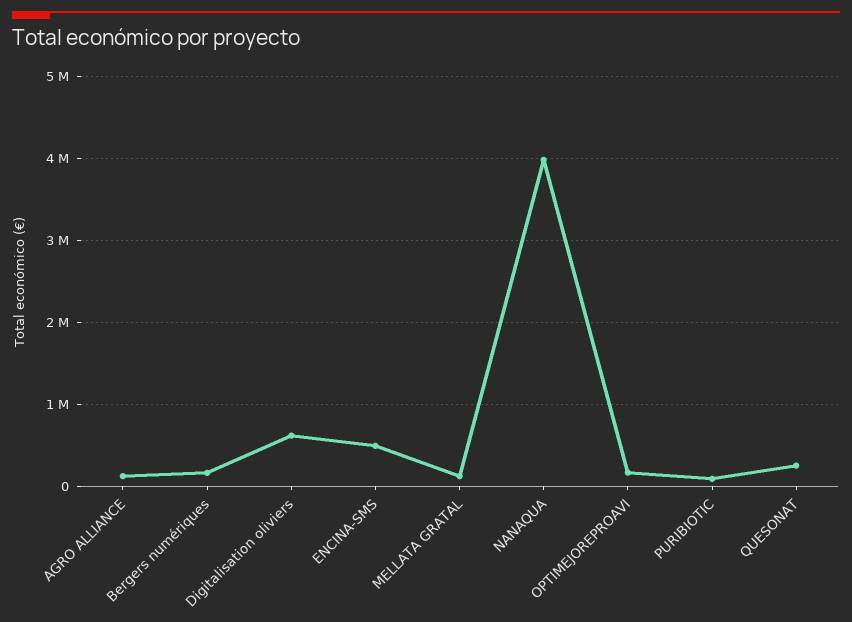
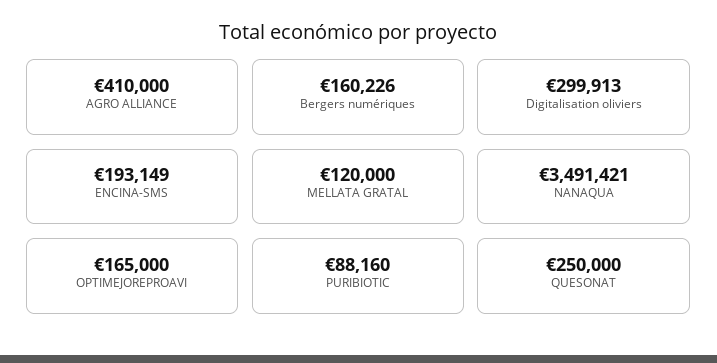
  {
-   "AGRO ALLIANCE": 100000,
+   "AGRO ALLIANCE": 410000,
    "Bergers numériques": 160226,
-   "Digitalisation oliviers": 600000,
+   "Digitalisation oliviers": 299913,
-   "ENCINA-SMS": 500000,
+   "ENCINA-SMS": 193149,
    "MELLATA GRATAL": 120000,
-   "NANAQUA": 4000000,
+   "NANAQUA": 3491421,
    "OPTIMEJOREPROAVI": 165000,
    "PURIBIOTIC": 88160,
    "QUESONAT": 250000
  }

